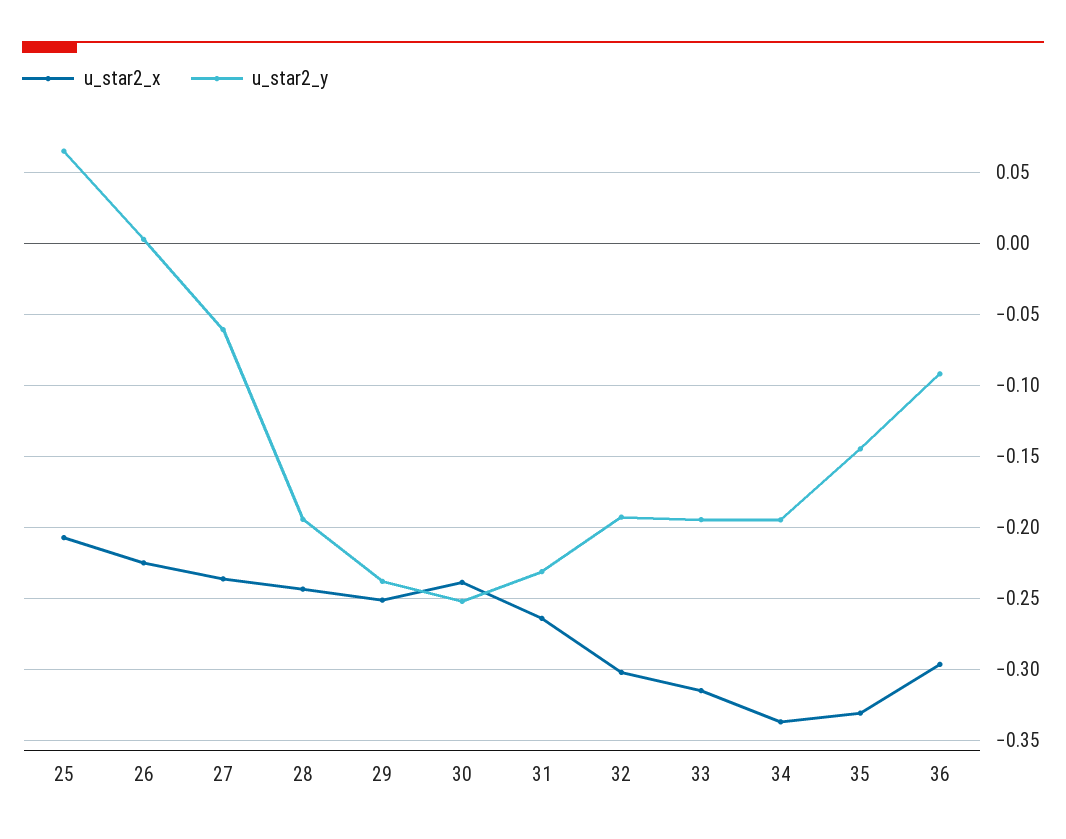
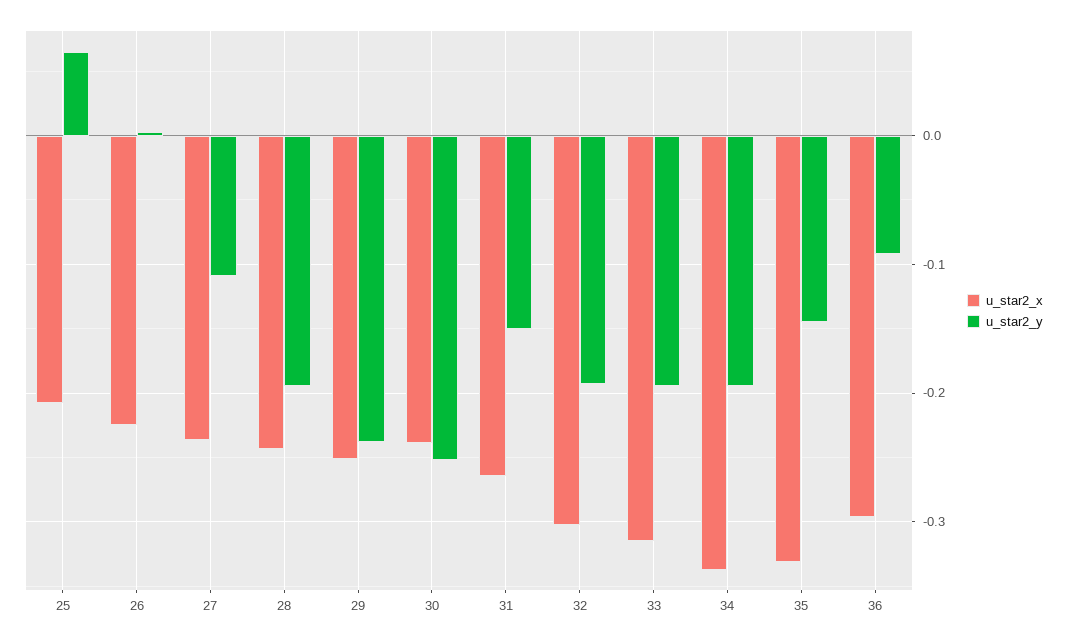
  {
    "u_star2_x": {
      "25": -0.205,
      "26": -0.225,
      "27": -0.235,
      "28": -0.245,
      "29": -0.25,
      "30": -0.24,
      "31": -0.265,
      "32": -0.3,
      "33": -0.315,
      "34": -0.335,
      "35": -0.33,
      "36": -0.295
    },
    "u_star2_y": {
      "25": 0.065,
      "26": 0.005,
-     "27": -0.06,
+     "27": -0.11,
      "28": -0.195,
      "29": -0.24,
      "30": -0.25,
-     "31": -0.23,
+     "31": -0.15,
      "32": -0.195,
      "33": -0.195,
      "34": -0.195,
      "35": -0.145,
      "36": -0.09
    }
  }

